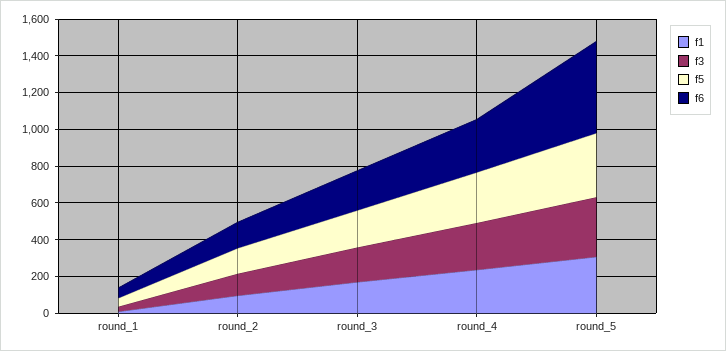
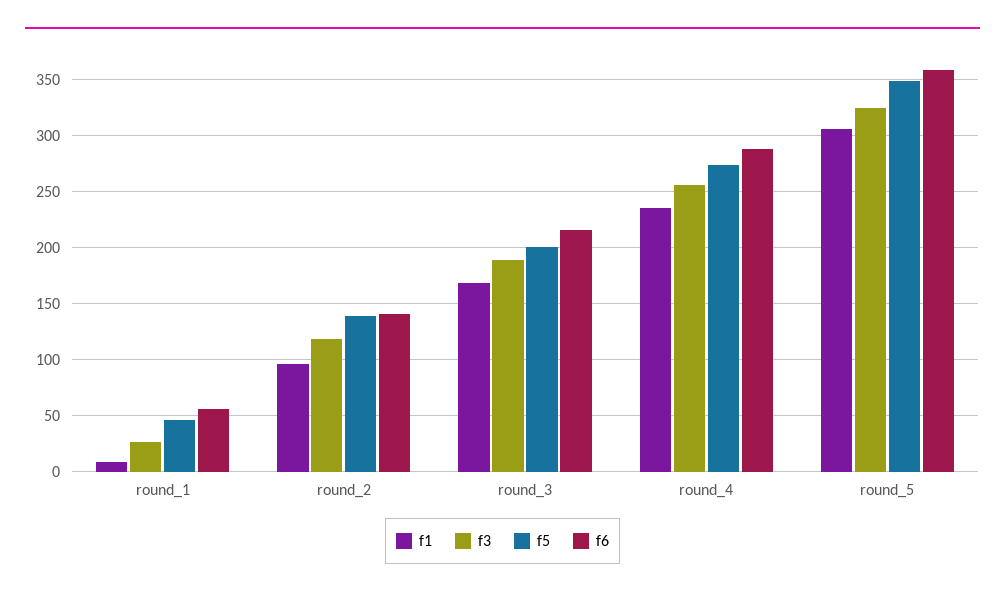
  {
    "f1": {
      "round_1": 10,
      "round_2": 100,
      "round_3": 170,
      "round_4": 240,
      "round_5": 310
    },
    "f3": {
      "round_1": 30,
      "round_2": 120,
      "round_3": 190,
      "round_4": 260,
      "round_5": 330
    },
    "f5": {
      "round_1": 50,
      "round_2": 140,
      "round_3": 200,
      "round_4": 270,
      "round_5": 350
    },
    "f6": {
      "round_1": 60,
      "round_2": 140,
      "round_3": 220,
      "round_4": 290,
-     "round_5": 500
+     "round_5": 360
    }
  }

